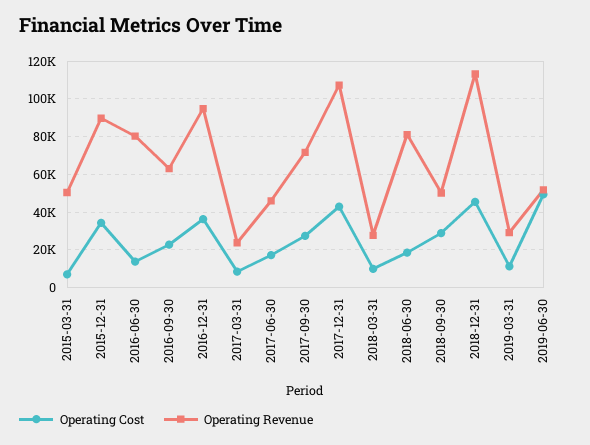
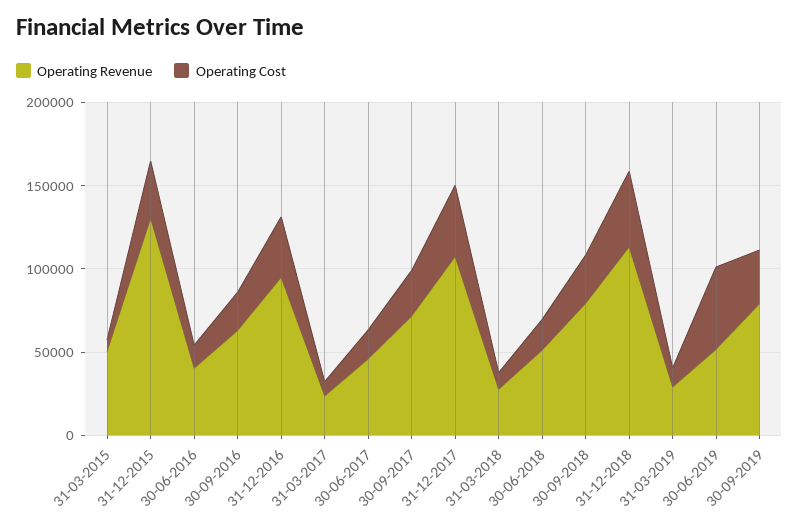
  {
    "Operating Cost": {
      "2015-03-31": 5000,
      "2015-12-31": 35000,
      "2016-06-30": 15000,
      "2016-09-30": 25000,
      "2016-12-31": 35000,
      "2017-03-31": 10000,
      "2017-06-30": 15000,
      "2017-09-30": 25000,
      "2017-12-31": 45000,
      "2018-03-31": 10000,
      "2018-06-30": 20000,
      "2018-09-30": 30000,
      "2018-12-31": 45000,
      "2019-03-31": 10000,
-     "2019-06-30": 50000
+     "2019-06-30": 50000,
+     "30-09-2019": 30000
    },
    "Operating Revenue": {
      "2015-03-31": 50000,
-     "2015-12-31": 90000,
+     "2015-12-31": 130000,
-     "2016-06-30": 80000,
+     "2016-06-30": 40000,
      "2016-09-30": 65000,
      "2016-12-31": 95000,
      "2017-03-31": 25000,
      "2017-06-30": 45000,
      "2017-09-30": 70000,
      "2017-12-31": 105000,
      "2018-03-31": 30000,
-     "2018-06-30": 80000,
+     "2018-06-30": 50000,
-     "2018-09-30": 50000,
+     "2018-09-30": 80000,
      "2018-12-31": 115000,
      "2019-03-31": 30000,
-     "2019-06-30": 50000
+     "2019-06-30": 50000,
+     "30-09-2019": 80000
    }
  }

